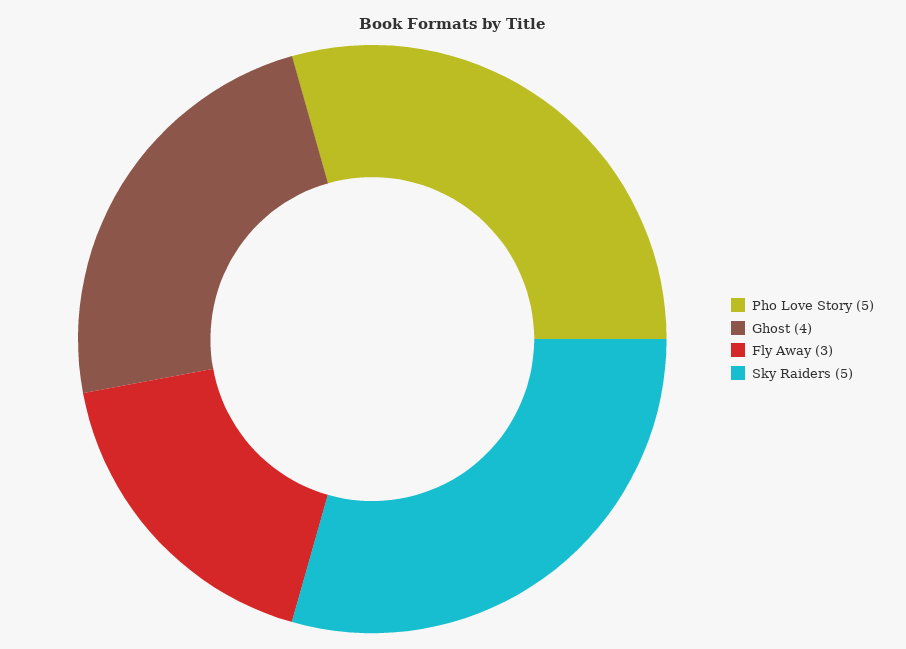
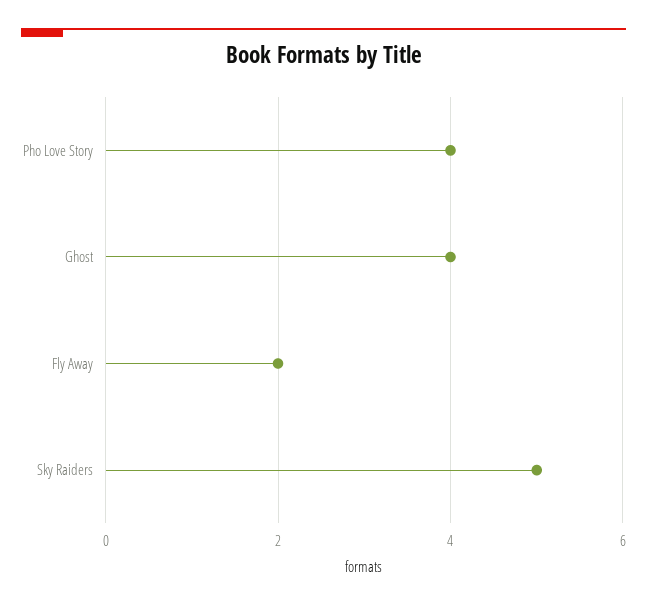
  {
-   "Pho Love Story": 5,
+   "Pho Love Story": 4,
    "Ghost": 4,
-   "Fly Away": 3,
+   "Fly Away": 2,
    "Sky Raiders": 5
  }

